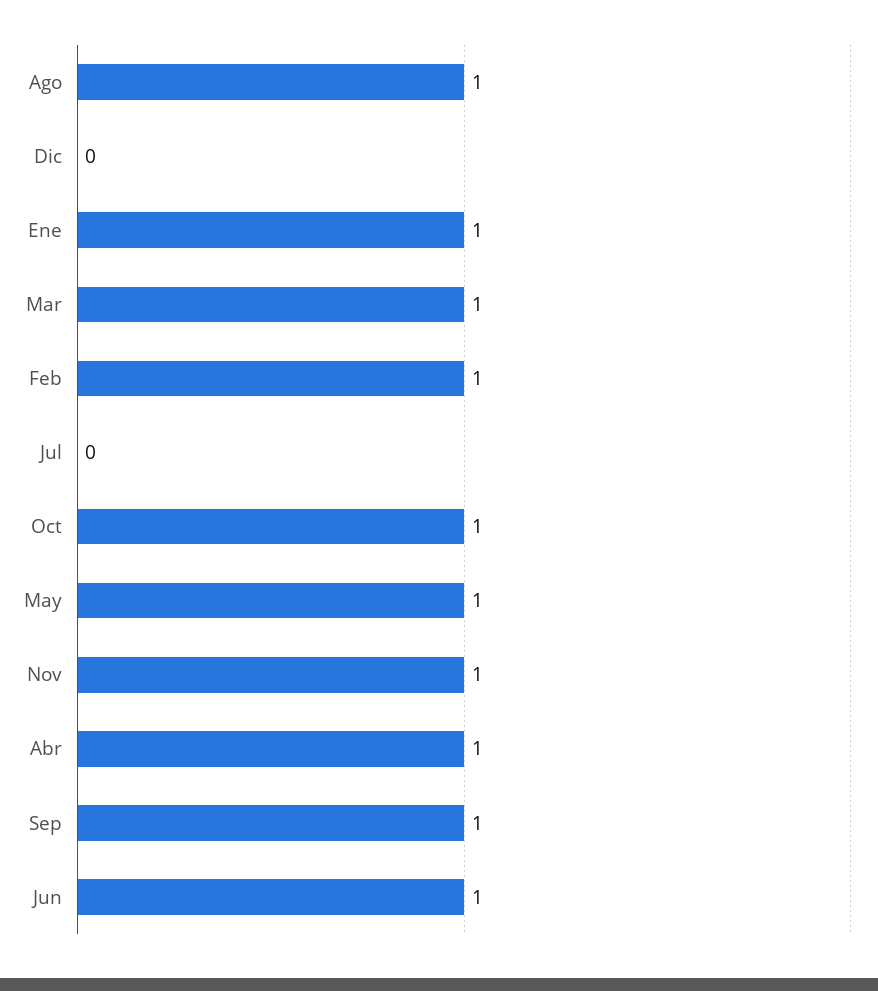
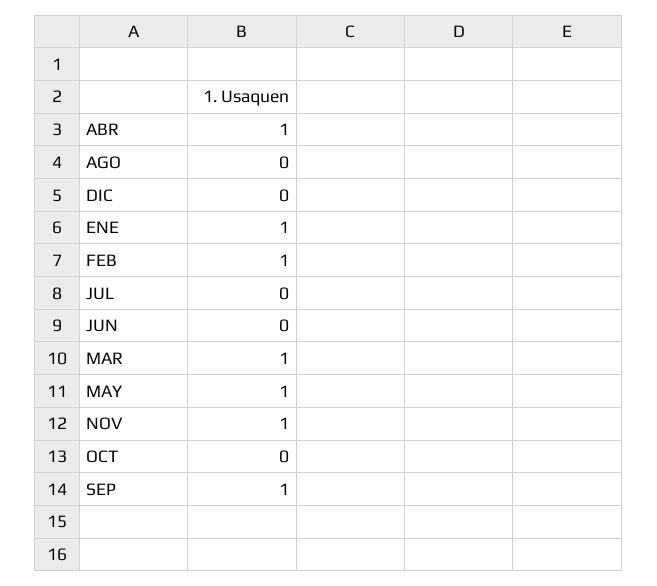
  {
-   "Ago": 1,
+   "Ago": 0,
    "Dic": 0,
    "Ene": 1,
    "Mar": 1,
    "Feb": 1,
    "Jul": 0,
-   "Oct": 1,
+   "Oct": 0,
    "May": 1,
    "Nov": 1,
    "Abr": 1,
    "Sep": 1,
-   "Jun": 1
+   "Jun": 0
  }

